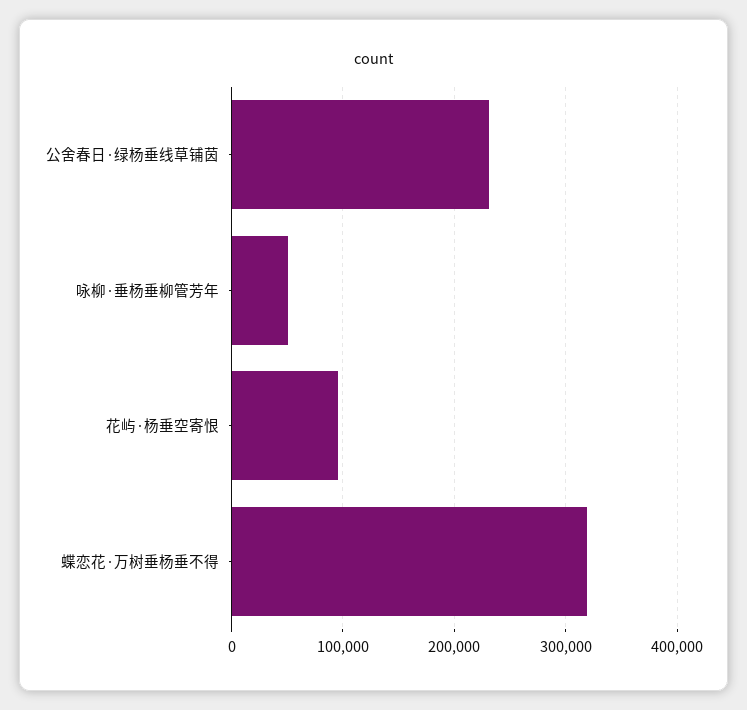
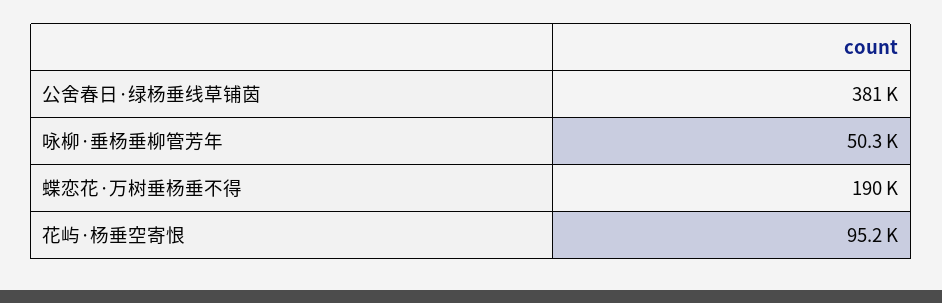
  {
-   "公舍春日·绿杨垂线草铺茵": 230000,
+   "公舍春日·绿杨垂线草铺茵": 381000,
    "咏柳·垂杨垂柳管芳年": 50300,
    "花屿·杨垂空寄恨": 95200,
-   "蝶恋花·万树垂杨垂不得": 320000
+   "蝶恋花·万树垂杨垂不得": 190000
  }

